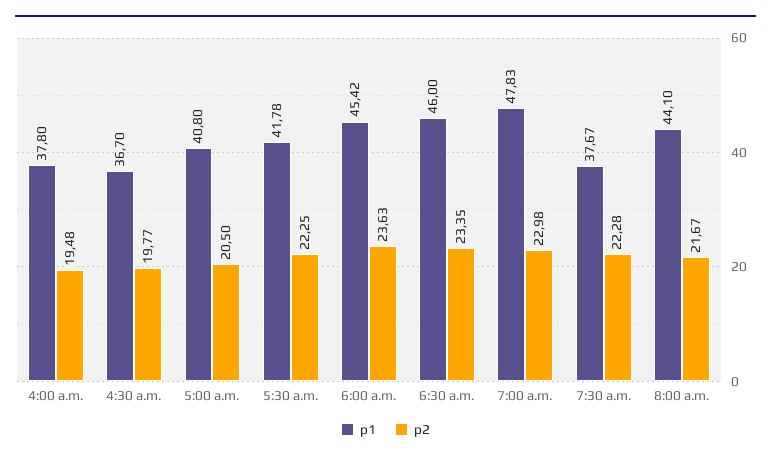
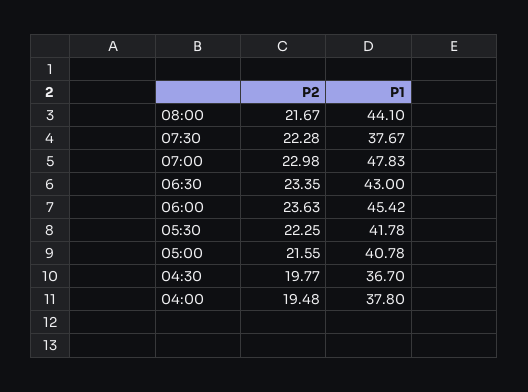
  {
    "p1": {
      "4:00 a.m.": 37.8,
      "4:30 a.m.": 36.7,
-     "5:00 a.m.": 40.8,
+     "5:00 a.m.": 40.78,
      "5:30 a.m.": 41.78,
      "6:00 a.m.": 45.42,
-     "6:30 a.m.": 46,
+     "6:30 a.m.": 43,
      "7:00 a.m.": 47.83,
      "7:30 a.m.": 37.67,
      "8:00 a.m.": 44.1
    },
    "p2": {
      "4:00 a.m.": 19.48,
      "4:30 a.m.": 19.77,
-     "5:00 a.m.": 20.5,
+     "5:00 a.m.": 21.55,
      "5:30 a.m.": 22.25,
      "6:00 a.m.": 23.63,
      "6:30 a.m.": 23.35,
      "7:00 a.m.": 22.98,
      "7:30 a.m.": 22.28,
      "8:00 a.m.": 21.67
    }
  }

